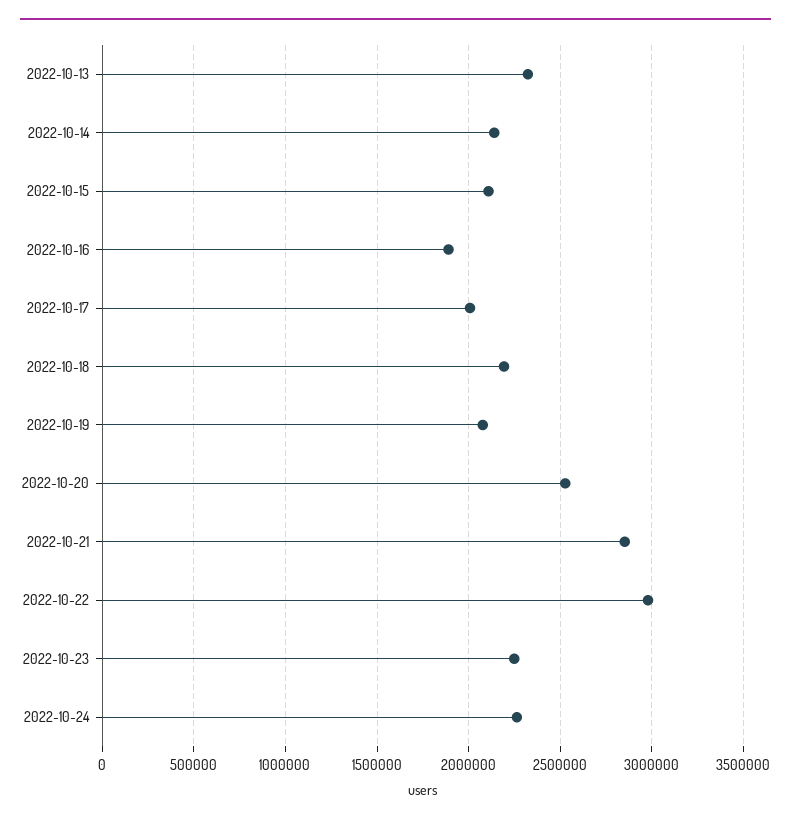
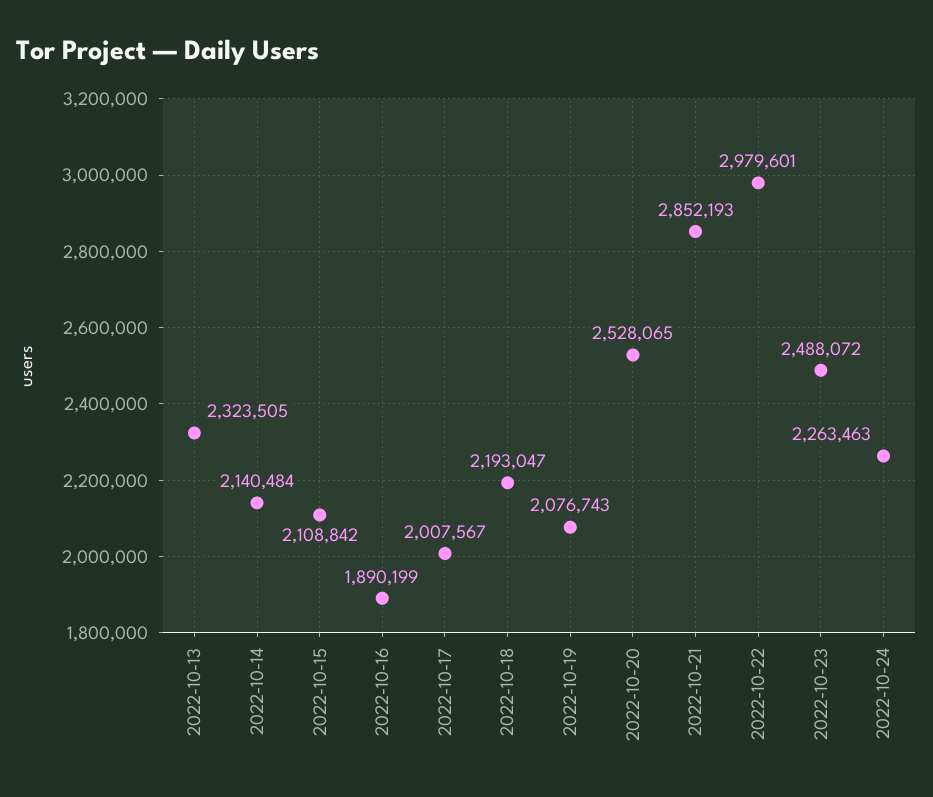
  {
    "2022-10-13": 2323505,
    "2022-10-14": 2140484,
    "2022-10-15": 2108842,
    "2022-10-16": 1890199,
    "2022-10-17": 2007567,
    "2022-10-18": 2193047,
    "2022-10-19": 2076743,
    "2022-10-20": 2528065,
    "2022-10-21": 2852193,
    "2022-10-22": 2979601,
-   "2022-10-23": 2250000,
+   "2022-10-23": 2488072,
    "2022-10-24": 2263463
  }

